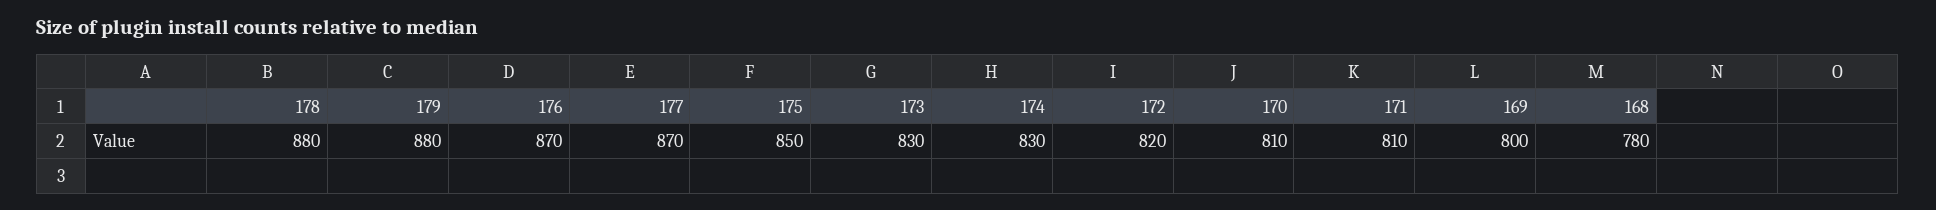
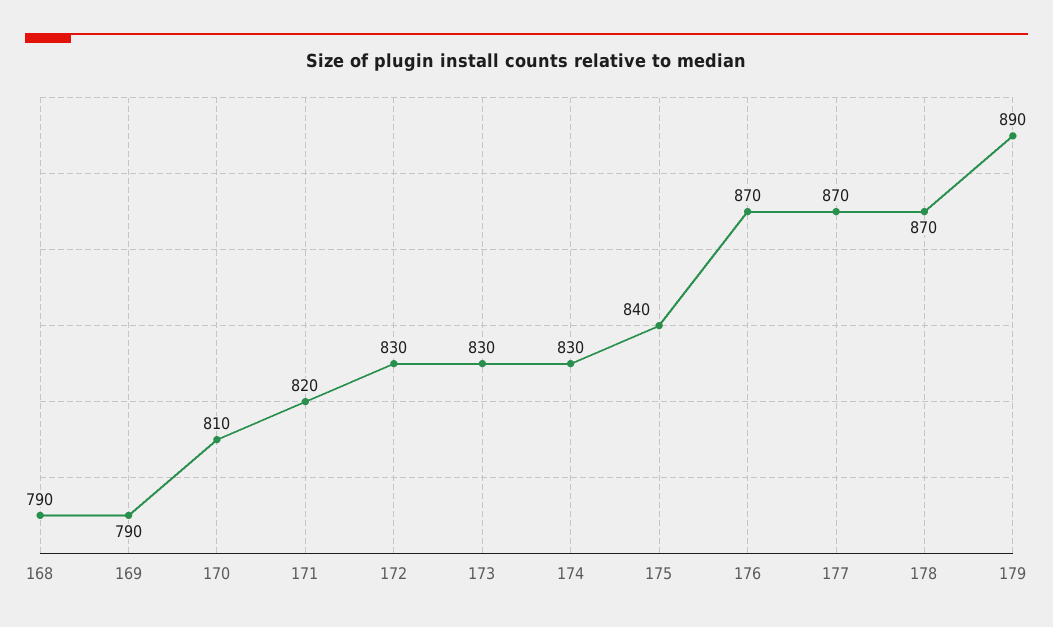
  {
-   "178": 880,
+   "178": 870,
-   "179": 880,
+   "179": 890,
    "176": 870,
    "177": 870,
-   "175": 850,
+   "175": 840,
    "173": 830,
    "174": 830,
-   "172": 820,
+   "172": 830,
    "170": 810,
-   "171": 810,
+   "171": 820,
-   "169": 800,
+   "169": 790,
-   "168": 780
+   "168": 790
  }

